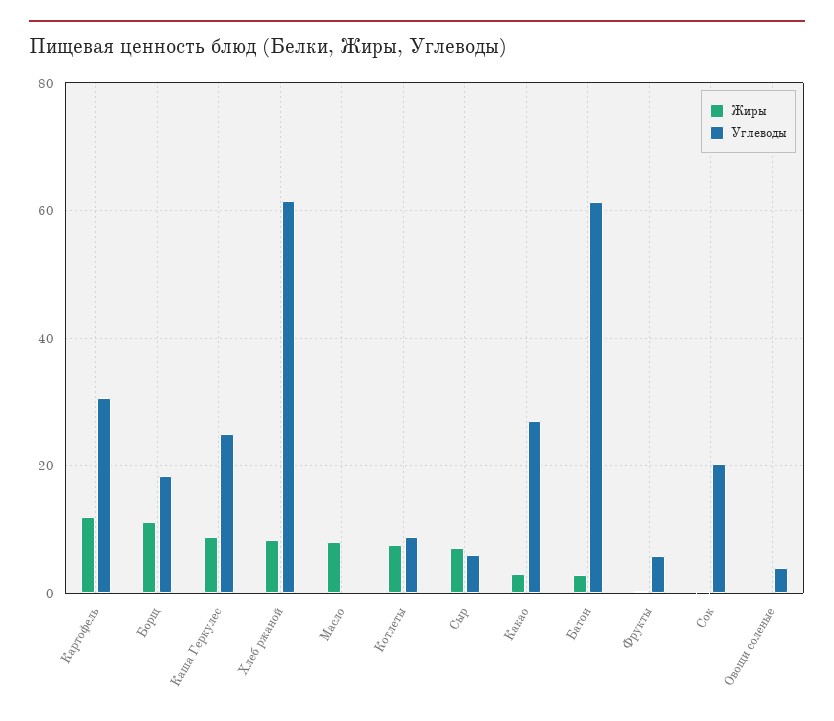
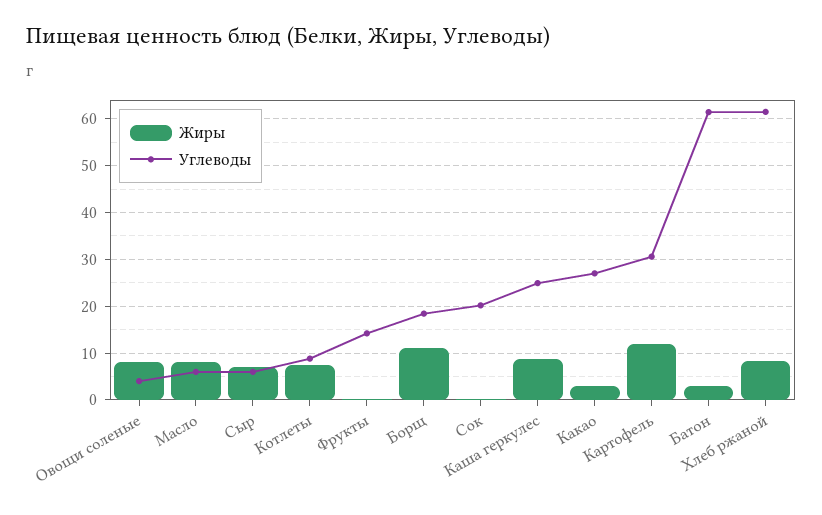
  {
    "Жиры": {
      "Картофель": 12,
      "Борщ": 12,
      "Каша Геркулес": 8,
      "Хлеб ржаной": 8,
      "Масло": 8,
      "Котлеты": 8,
      "Сыр": 8,
      "Какао": 4,
      "Батон": 2,
      "Фрукты": 0,
      "Сок": 0,
-     "Овощи соленые": 0
+     "Овощи соленые": 8
    },
    "Углеводы": {
      "Картофель": 30,
      "Борщ": 18,
      "Каша Геркулес": 24,
      "Хлеб ржаной": 62,
-     "Масло": 0,
+     "Масло": 6,
      "Котлеты": 8,
      "Сыр": 6,
      "Какао": 28,
      "Батон": 62,
-     "Фрукты": 6,
+     "Фрукты": 14,
      "Сок": 20,
      "Овощи соленые": 4
    }
  }

